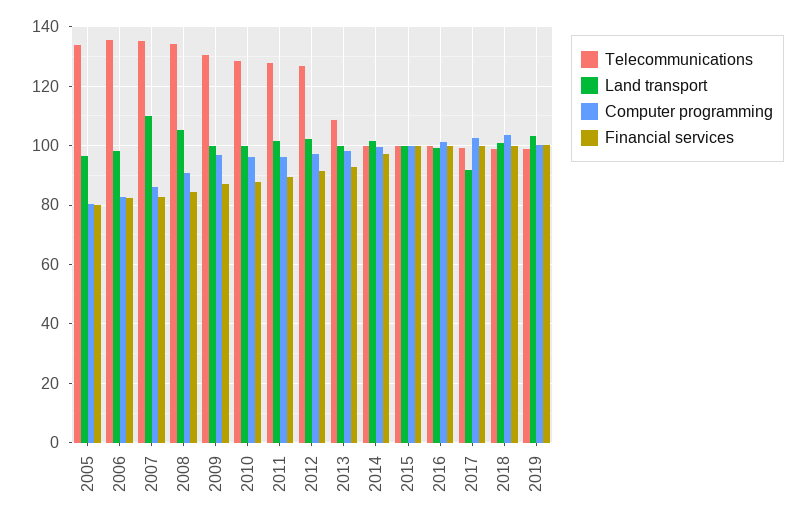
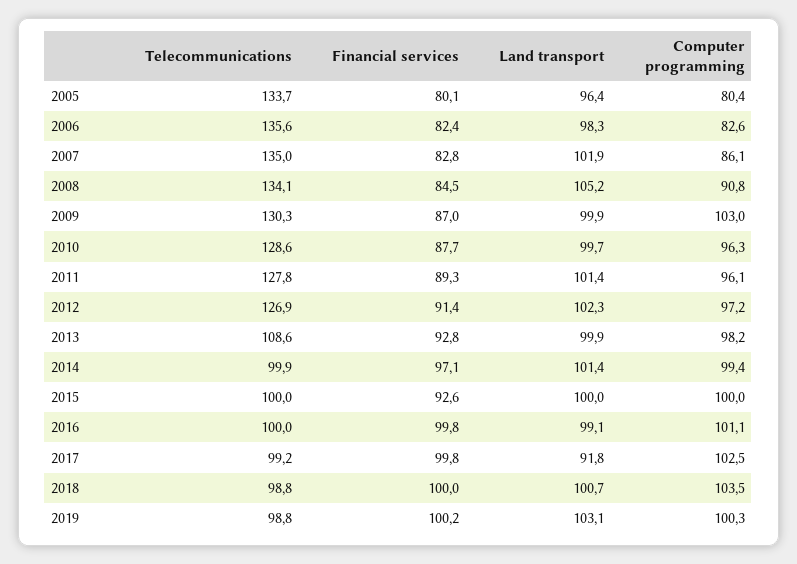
  {
    "Telecommunications": {
      "2005": 133.7,
      "2006": 135.6,
      "2007": 135,
      "2008": 134.1,
      "2009": 130.3,
      "2010": 128.6,
      "2011": 127.8,
      "2012": 126.9,
      "2013": 108.6,
      "2014": 99.9,
      "2015": 100,
      "2016": 100,
      "2017": 99.2,
      "2018": 98.8,
      "2019": 98.8
    },
    "Land transport": {
      "2005": 96.4,
      "2006": 98.3,
-     "2007": 110,
+     "2007": 101.9,
      "2008": 105.2,
      "2009": 99.9,
      "2010": 99.7,
      "2011": 101.4,
      "2012": 102.3,
      "2013": 99.9,
      "2014": 101.4,
      "2015": 100,
      "2016": 99.1,
      "2017": 91.8,
      "2018": 100.7,
      "2019": 103.1
    },
    "Computer programming": {
      "2005": 80.4,
      "2006": 82.6,
      "2007": 86.1,
      "2008": 90.8,
-     "2009": 97.5,
+     "2009": 103,
      "2010": 96.3,
      "2011": 96.1,
      "2012": 97.2,
      "2013": 98.2,
      "2014": 99.4,
      "2015": 100,
      "2016": 101.1,
      "2017": 102.5,
      "2018": 103.5,
      "2019": 100.3
    },
    "Financial services": {
      "2005": 80.1,
      "2006": 82.4,
      "2007": 82.8,
      "2008": 84.5,
      "2009": 87,
      "2010": 87.7,
      "2011": 89.3,
      "2012": 91.4,
      "2013": 92.8,
      "2014": 97.1,
-     "2015": 100,
+     "2015": 92.6,
      "2016": 99.8,
      "2017": 99.8,
      "2018": 100,
      "2019": 100.2
    }
  }

